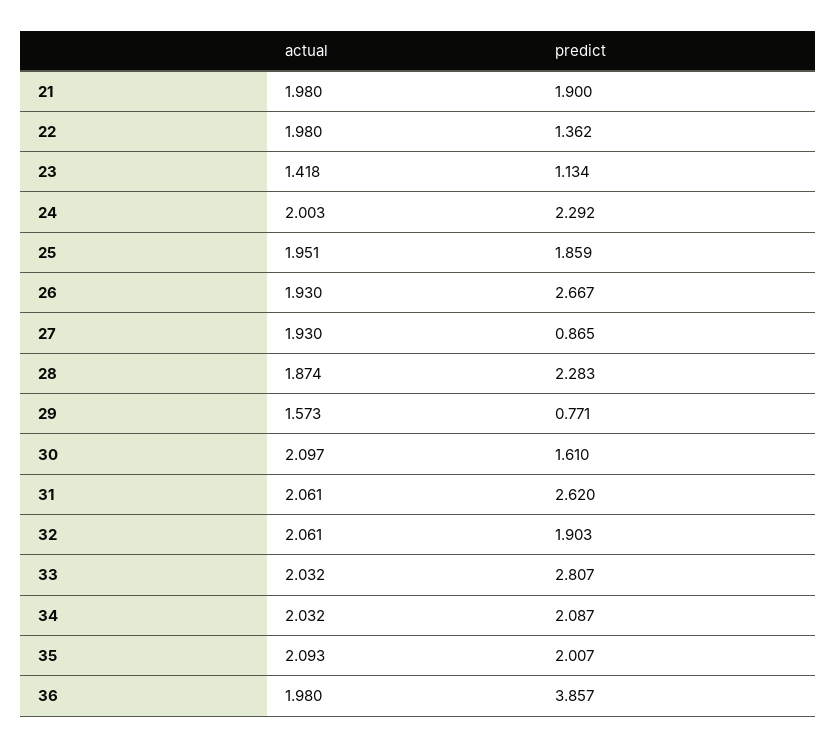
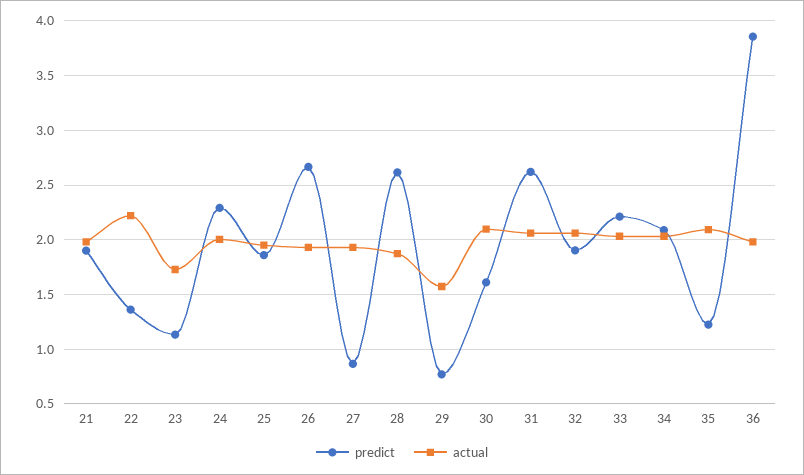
  {
    "actual": {
      "21": 1.98,
-     "22": 1.98,
+     "22": 2.2,
-     "23": 1.418,
+     "23": 1.7,
      "24": 2.003,
      "25": 1.951,
      "26": 1.93,
      "27": 1.93,
      "28": 1.874,
      "29": 1.573,
      "30": 2.097,
      "31": 2.061,
      "32": 2.061,
      "33": 2.032,
      "34": 2.032,
      "35": 2.093,
      "36": 1.98
    },
    "predict": {
      "21": 1.9,
      "22": 1.362,
      "23": 1.134,
      "24": 2.292,
      "25": 1.859,
      "26": 2.667,
      "27": 0.865,
-     "28": 2.283,
+     "28": 2.6,
      "29": 0.771,
      "30": 1.61,
      "31": 2.62,
      "32": 1.903,
-     "33": 2.807,
+     "33": 2.2,
      "34": 2.087,
-     "35": 2.007,
+     "35": 1.2,
      "36": 3.857
    }
  }

